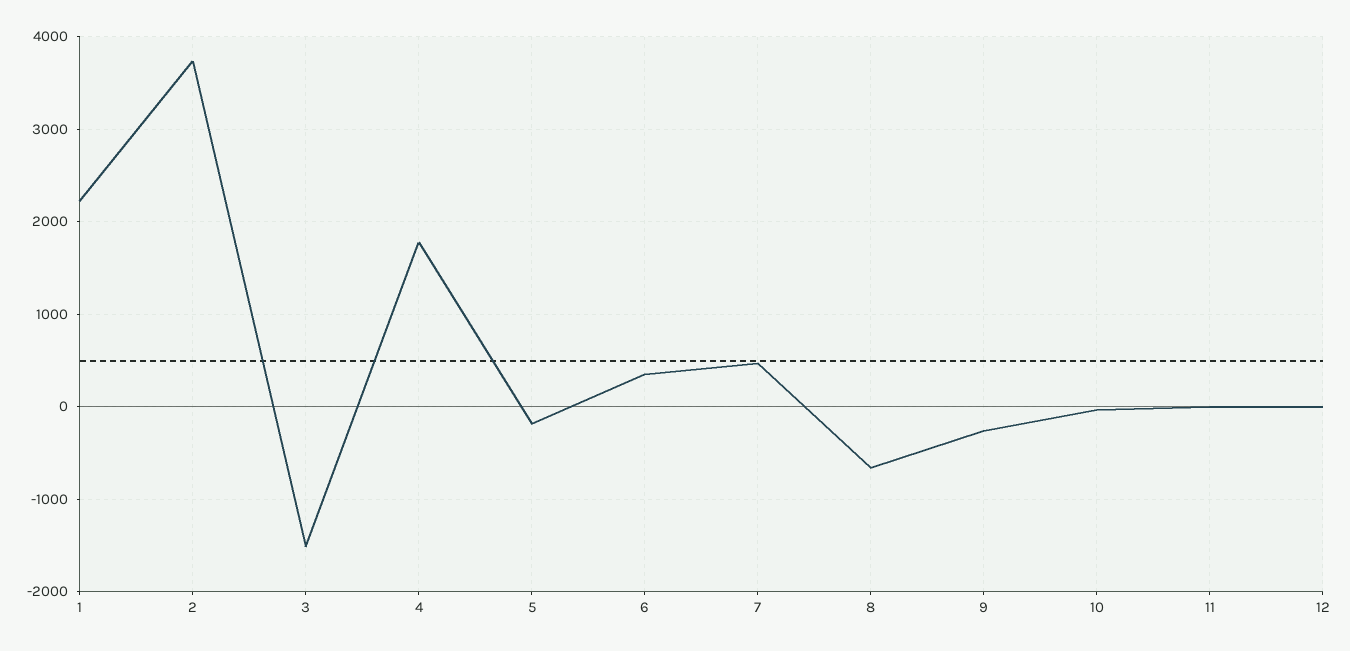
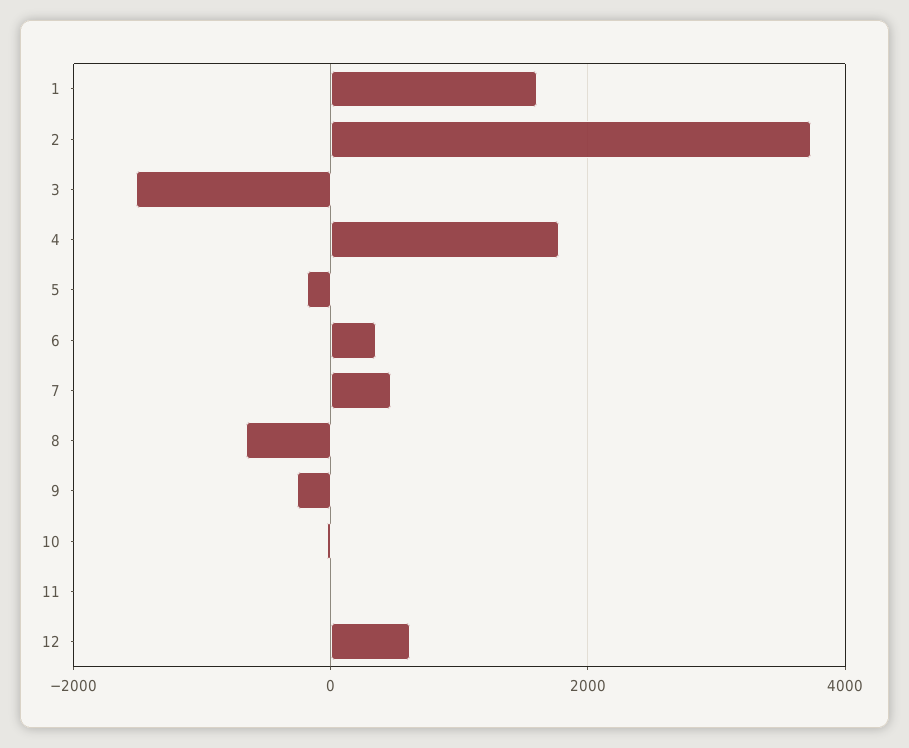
  {
-   "1": 2200,
+   "1": 1600,
    "2": 3700,
    "3": -1500,
    "4": 1800,
    "5": -200,
    "6": 400,
    "7": 500,
    "8": -700,
    "9": -300,
    "10": 0,
    "11": 0,
-   "12": 0
+   "12": 600
  }

